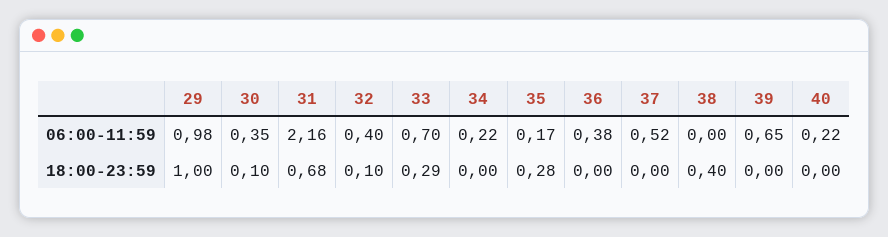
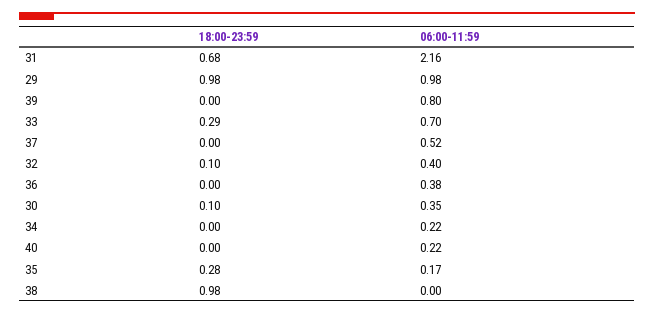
  {
    "29": {
      "06:00-11:59": 0.98,
-     "18:00-23:59": 1
+     "18:00-23:59": 0.98
    },
    "30": {
      "06:00-11:59": 0.35,
      "18:00-23:59": 0.1
    },
    "31": {
      "06:00-11:59": 2.16,
      "18:00-23:59": 0.68
    },
    "32": {
      "06:00-11:59": 0.4,
      "18:00-23:59": 0.1
    },
    "33": {
      "06:00-11:59": 0.7,
      "18:00-23:59": 0.29
    },
    "34": {
      "06:00-11:59": 0.22,
      "18:00-23:59": 0
    },
    "35": {
      "06:00-11:59": 0.17,
      "18:00-23:59": 0.28
    },
    "36": {
      "06:00-11:59": 0.38,
      "18:00-23:59": 0
    },
    "37": {
      "06:00-11:59": 0.52,
      "18:00-23:59": 0
    },
    "38": {
      "06:00-11:59": 0,
-     "18:00-23:59": 0.4
+     "18:00-23:59": 0.98
    },
    "39": {
-     "06:00-11:59": 0.65,
+     "06:00-11:59": 0.8,
      "18:00-23:59": 0
    },
    "40": {
      "06:00-11:59": 0.22,
      "18:00-23:59": 0
    }
  }

